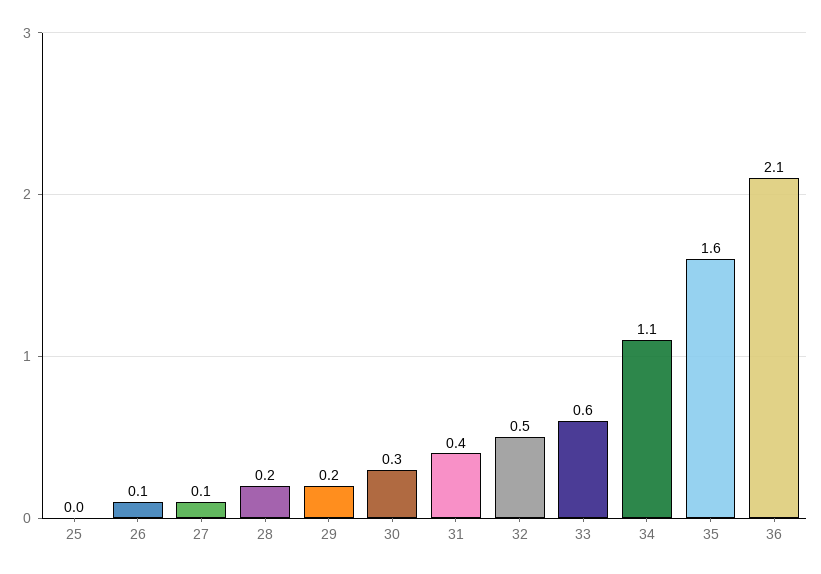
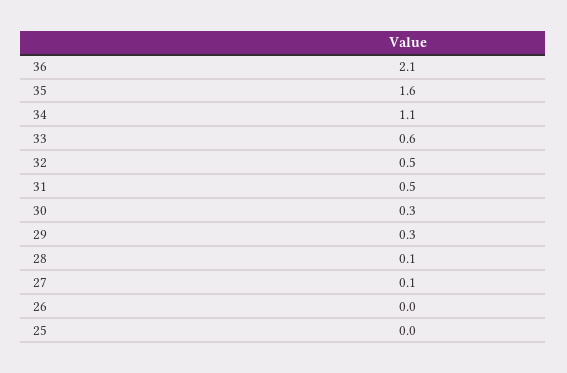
  {
    "25": 0,
-   "26": 0.1,
+   "26": 0,
    "27": 0.1,
-   "28": 0.2,
+   "28": 0.1,
-   "29": 0.2,
+   "29": 0.3,
    "30": 0.3,
-   "31": 0.4,
+   "31": 0.5,
    "32": 0.5,
    "33": 0.6,
    "34": 1.1,
    "35": 1.6,
    "36": 2.1
  }

